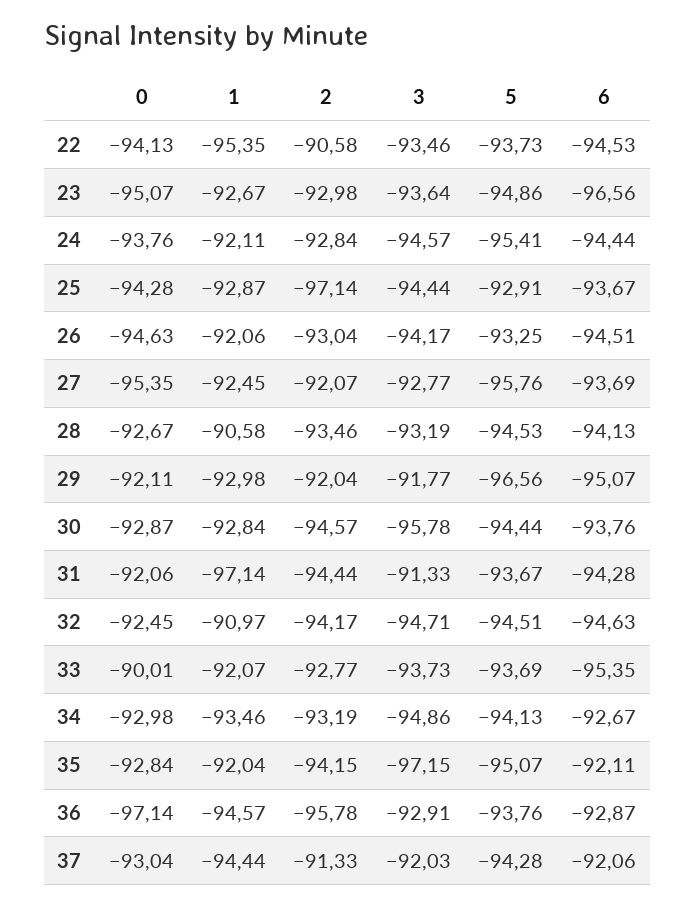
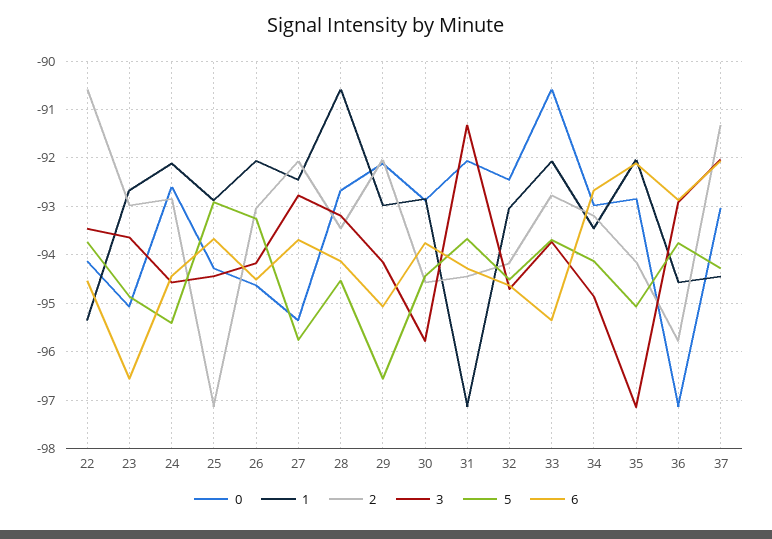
  {
    "0": {
      "22": -94.13,
      "23": -95.07,
-     "24": -93.76,
+     "24": -92.6,
      "25": -94.28,
      "26": -94.63,
      "27": -95.35,
      "28": -92.67,
      "29": -92.11,
      "30": -92.87,
      "31": -92.06,
      "32": -92.45,
-     "33": -90.01,
+     "33": -90.6,
      "34": -92.98,
      "35": -92.84,
      "36": -97.14,
      "37": -93.04
    },
    "1": {
      "22": -95.35,
      "23": -92.67,
      "24": -92.11,
      "25": -92.87,
      "26": -92.06,
      "27": -92.45,
      "28": -90.58,
      "29": -92.98,
      "30": -92.84,
      "31": -97.14,
-     "32": -90.97,
+     "32": -93,
      "33": -92.07,
      "34": -93.46,
      "35": -92.04,
      "36": -94.57,
      "37": -94.44
    },
    "2": {
      "22": -90.58,
      "23": -92.98,
      "24": -92.84,
      "25": -97.14,
      "26": -93.04,
      "27": -92.07,
      "28": -93.46,
      "29": -92.04,
      "30": -94.57,
      "31": -94.44,
      "32": -94.17,
      "33": -92.77,
      "34": -93.19,
      "35": -94.15,
      "36": -95.78,
      "37": -91.33
    },
    "3": {
      "22": -93.46,
      "23": -93.64,
      "24": -94.57,
      "25": -94.44,
      "26": -94.17,
      "27": -92.77,
      "28": -93.19,
-     "29": -91.77,
+     "29": -94.2,
      "30": -95.78,
      "31": -91.33,
      "32": -94.71,
      "33": -93.73,
      "34": -94.86,
      "35": -97.15,
      "36": -92.91,
      "37": -92.03
    },
    "5": {
      "22": -93.73,
      "23": -94.86,
      "24": -95.41,
      "25": -92.91,
      "26": -93.25,
      "27": -95.76,
      "28": -94.53,
      "29": -96.56,
      "30": -94.44,
      "31": -93.67,
      "32": -94.51,
      "33": -93.69,
      "34": -94.13,
      "35": -95.07,
      "36": -93.76,
      "37": -94.28
    },
    "6": {
      "22": -94.53,
      "23": -96.56,
      "24": -94.44,
      "25": -93.67,
      "26": -94.51,
      "27": -93.69,
      "28": -94.13,
      "29": -95.07,
      "30": -93.76,
      "31": -94.28,
      "32": -94.63,
      "33": -95.35,
      "34": -92.67,
      "35": -92.11,
      "36": -92.87,
      "37": -92.06
    }
  }

